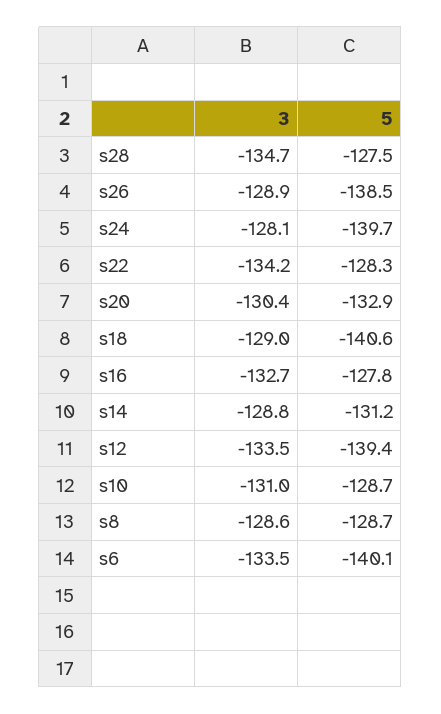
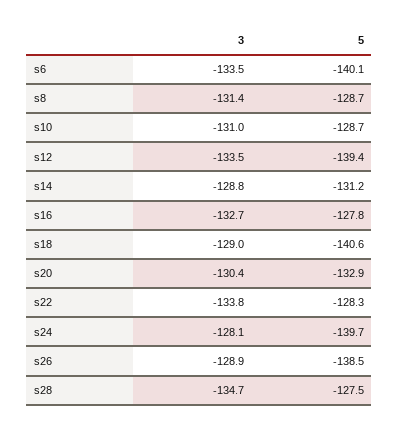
  {
    "3": {
      "s28": -134.7,
      "s26": -128.9,
      "s24": -128.1,
-     "s22": -134.2,
+     "s22": -133.8,
      "s20": -130.4,
      "s18": -129,
      "s16": -132.7,
      "s14": -128.8,
      "s12": -133.5,
      "s10": -131,
-     "s8": -128.6,
+     "s8": -131.4,
      "s6": -133.5
    },
    "5": {
      "s28": -127.5,
      "s26": -138.5,
      "s24": -139.7,
      "s22": -128.3,
      "s20": -132.9,
      "s18": -140.6,
      "s16": -127.8,
      "s14": -131.2,
      "s12": -139.4,
      "s10": -128.7,
      "s8": -128.7,
      "s6": -140.1
    }
  }

